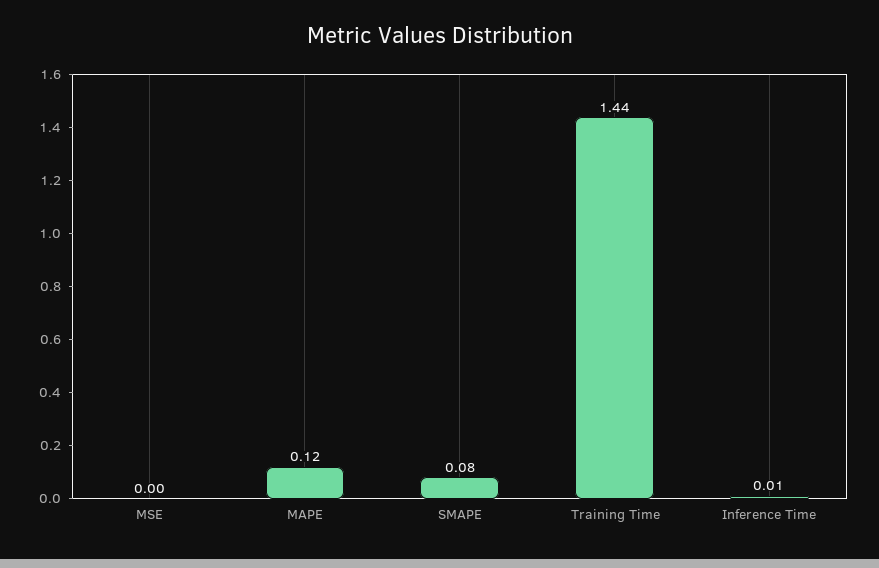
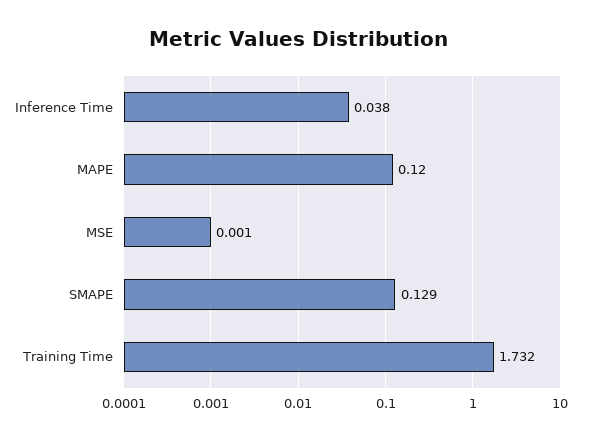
  {
    "MSE": 0.001,
    "MAPE": 0.12,
-   "SMAPE": 0.08,
+   "SMAPE": 0.129,
-   "Training Time": 1.44,
+   "Training Time": 1.732,
-   "Inference Time": 0.01
+   "Inference Time": 0.038
  }

